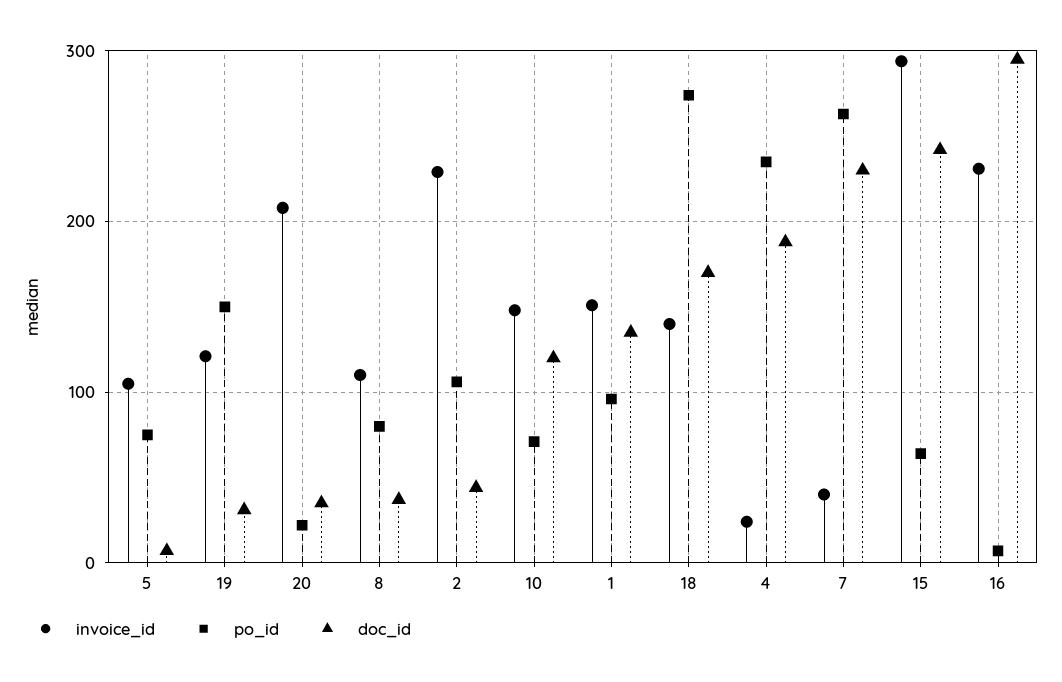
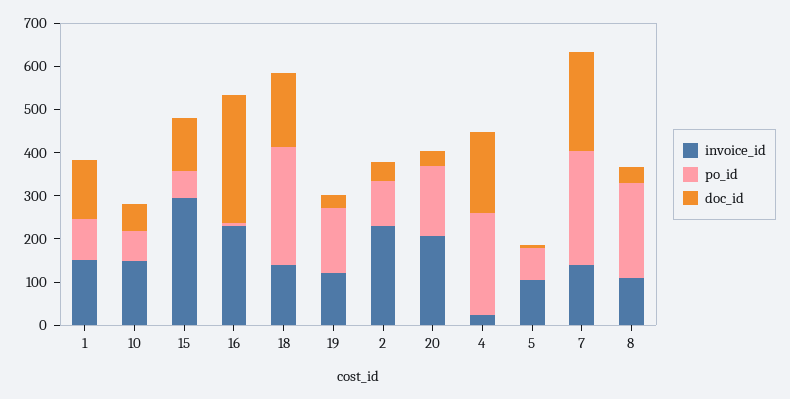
  {
    "invoice_id": {
      "5": 110,
      "19": 120,
      "20": 210,
      "8": 110,
      "2": 230,
      "10": 150,
      "1": 150,
      "18": 140,
      "4": 20,
-     "7": 40,
+     "7": 140,
      "15": 290,
      "16": 230
    },
    "po_id": {
      "5": 80,
      "19": 150,
-     "20": 20,
+     "20": 160,
-     "8": 80,
+     "8": 220,
      "2": 110,
      "10": 70,
      "1": 100,
      "18": 270,
      "4": 240,
      "7": 260,
      "15": 60,
      "16": 10
    },
    "doc_id": {
      "5": 10,
      "19": 30,
      "20": 40,
      "8": 40,
      "2": 40,
-     "10": 120,
+     "10": 60,
      "1": 140,
      "18": 170,
      "4": 190,
      "7": 230,
-     "15": 240,
+     "15": 120,
      "16": 300
    }
  }

